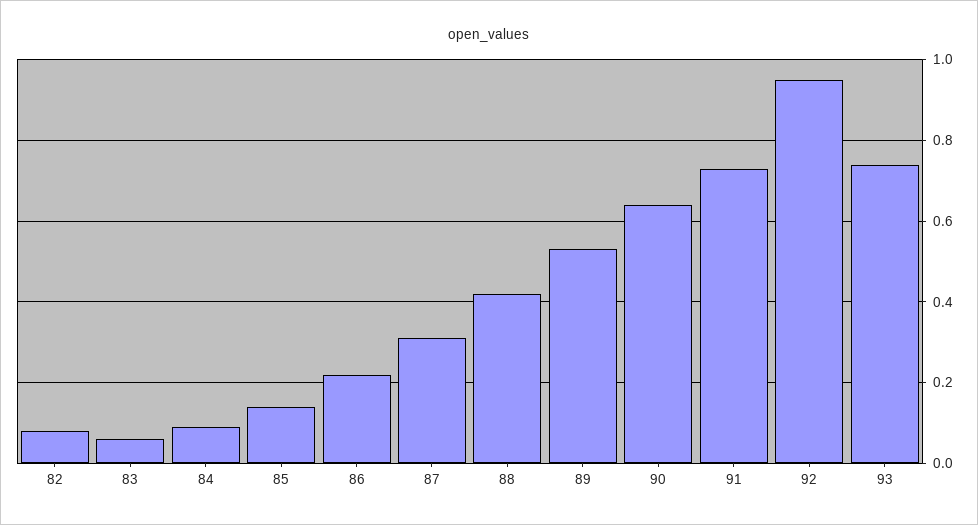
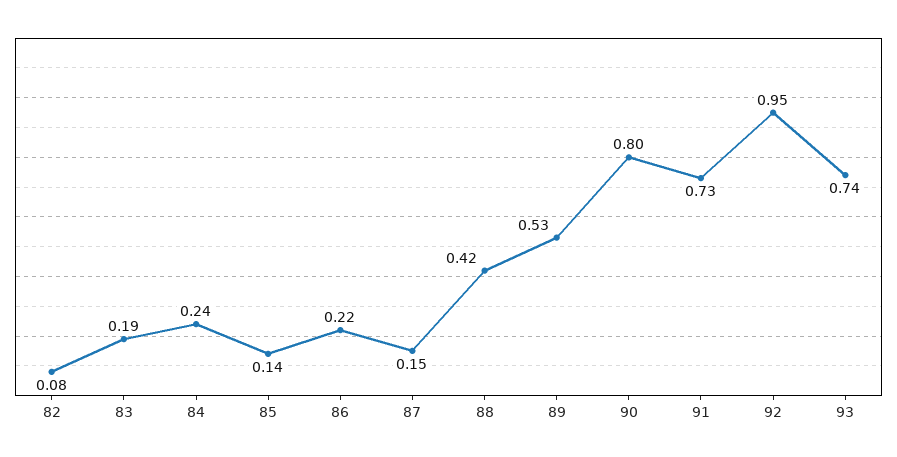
  {
    "82": 0.08,
-   "83": 0.05,
+   "83": 0.19,
-   "84": 0.1,
+   "84": 0.24,
    "85": 0.14,
    "86": 0.22,
-   "87": 0.3,
+   "87": 0.15,
    "88": 0.42,
    "89": 0.53,
-   "90": 0.65,
+   "90": 0.8,
    "91": 0.73,
    "92": 0.95,
    "93": 0.74
  }

